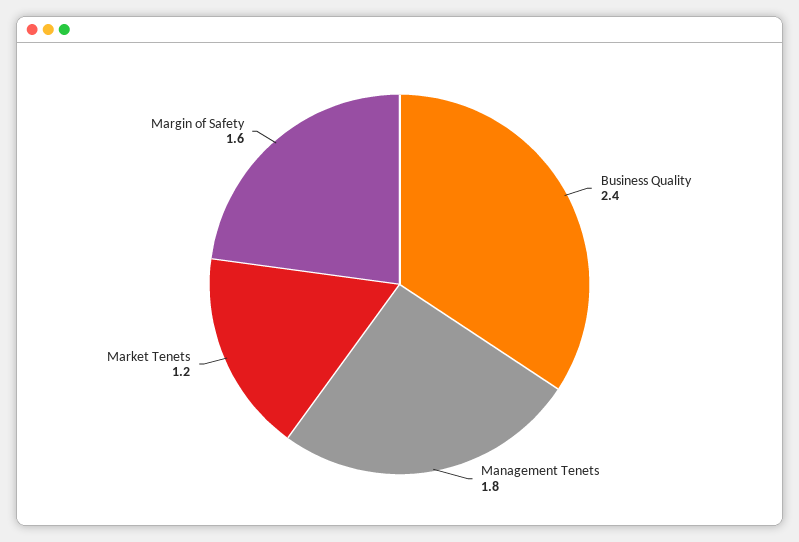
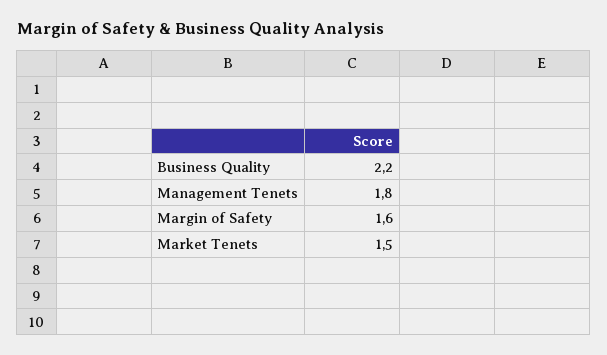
  {
-   "Business Quality": 2.4,
+   "Business Quality": 2.2,
    "Management Tenets": 1.8,
-   "Market Tenets": 1.2,
+   "Market Tenets": 1.5,
    "Margin of Safety": 1.6
  }

